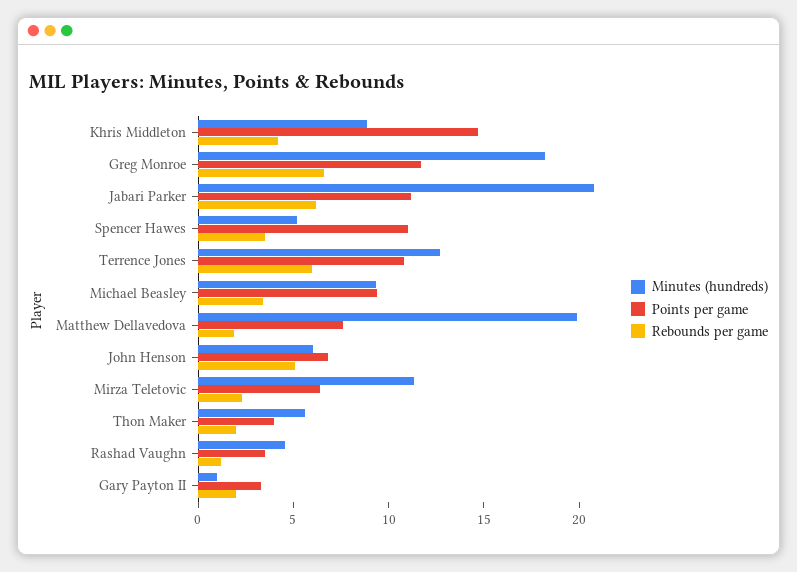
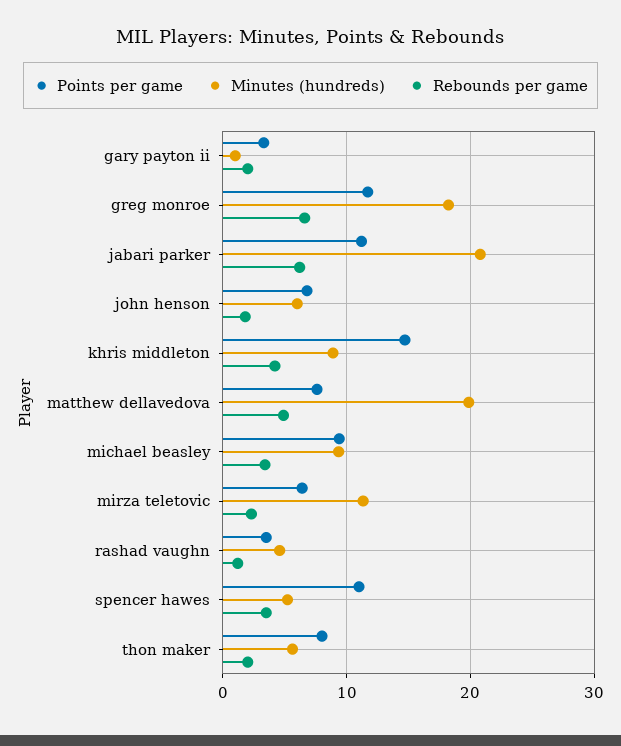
  {
    "Minutes (hundreds)": {
      "Khris Middleton": 9,
      "Greg Monroe": 18,
      "Jabari Parker": 21,
      "Spencer Hawes": 5,
-     "Terrence Jones": 13,
      "Michael Beasley": 9,
      "Matthew Dellavedova": 20,
      "John Henson": 6,
      "Mirza Teletovic": 11,
      "Thon Maker": 6,
      "Rashad Vaughn": 5,
      "Gary Payton II": 1
    },
    "Points per game": {
      "Khris Middleton": 15,
      "Greg Monroe": 12,
      "Jabari Parker": 11,
      "Spencer Hawes": 11,
-     "Terrence Jones": 11,
      "Michael Beasley": 9,
      "Matthew Dellavedova": 8,
      "John Henson": 7,
      "Mirza Teletovic": 6,
-     "Thon Maker": 4,
+     "Thon Maker": 8,
      "Rashad Vaughn": 4,
      "Gary Payton II": 3
    },
    "Rebounds per game": {
      "Khris Middleton": 4,
      "Greg Monroe": 7,
      "Jabari Parker": 6,
      "Spencer Hawes": 4,
-     "Terrence Jones": 6,
      "Michael Beasley": 3,
-     "Matthew Dellavedova": 2,
+     "Matthew Dellavedova": 5,
-     "John Henson": 5,
+     "John Henson": 2,
      "Mirza Teletovic": 2,
      "Thon Maker": 2,
      "Rashad Vaughn": 1,
      "Gary Payton II": 2
    }
  }

